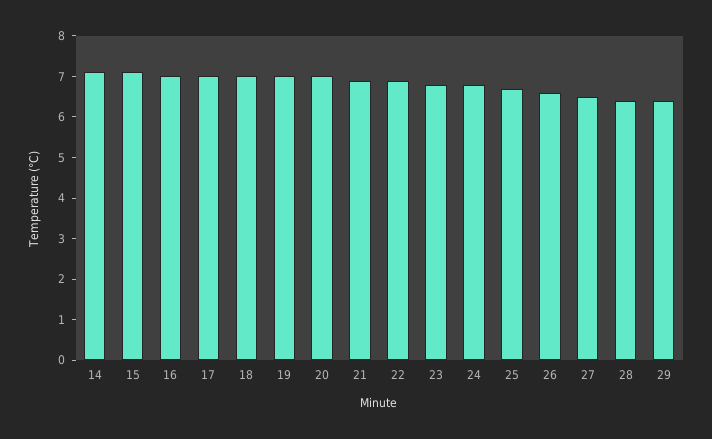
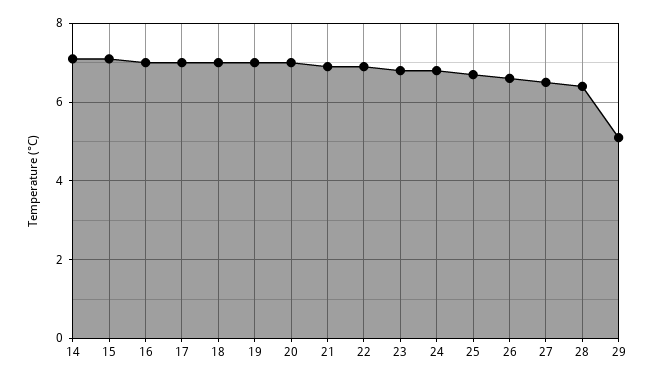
  {
    "14": 7,
    "15": 7,
    "16": 7,
    "17": 7,
    "18": 7,
    "19": 7,
    "20": 7,
    "21": 7,
    "22": 7,
    "23": 7,
    "24": 7,
    "25": 6.5,
    "26": 6.5,
    "27": 6.5,
    "28": 6.5,
-   "29": 6.5
+   "29": 5
  }

